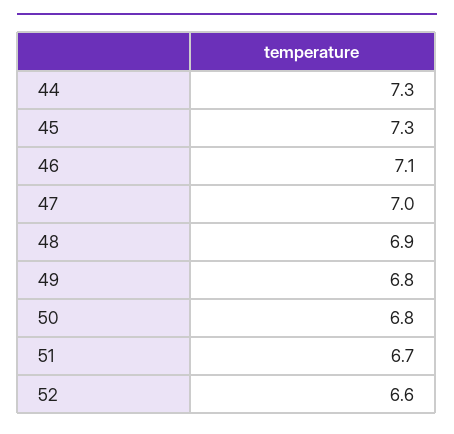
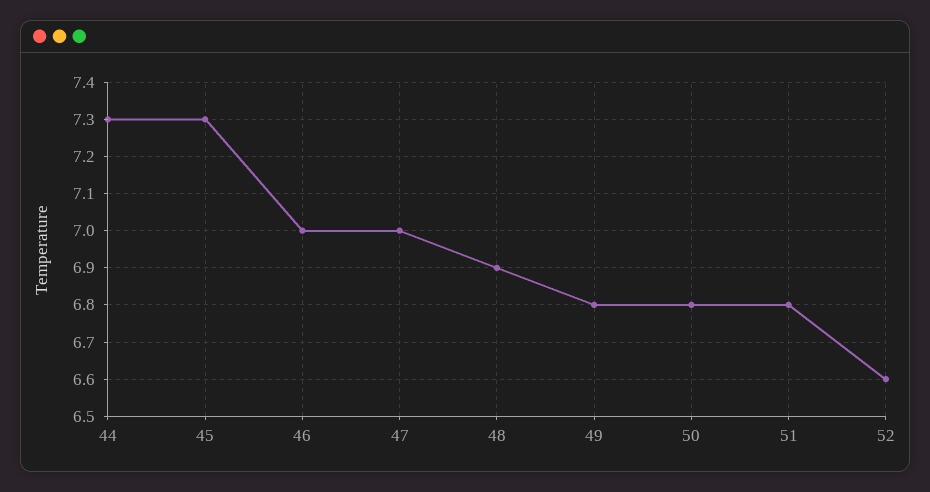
  {
    "44": 7.3,
    "45": 7.3,
-   "46": 7.1,
+   "46": 7,
    "47": 7,
    "48": 6.9,
    "49": 6.8,
    "50": 6.8,
-   "51": 6.7,
+   "51": 6.8,
    "52": 6.6
  }

